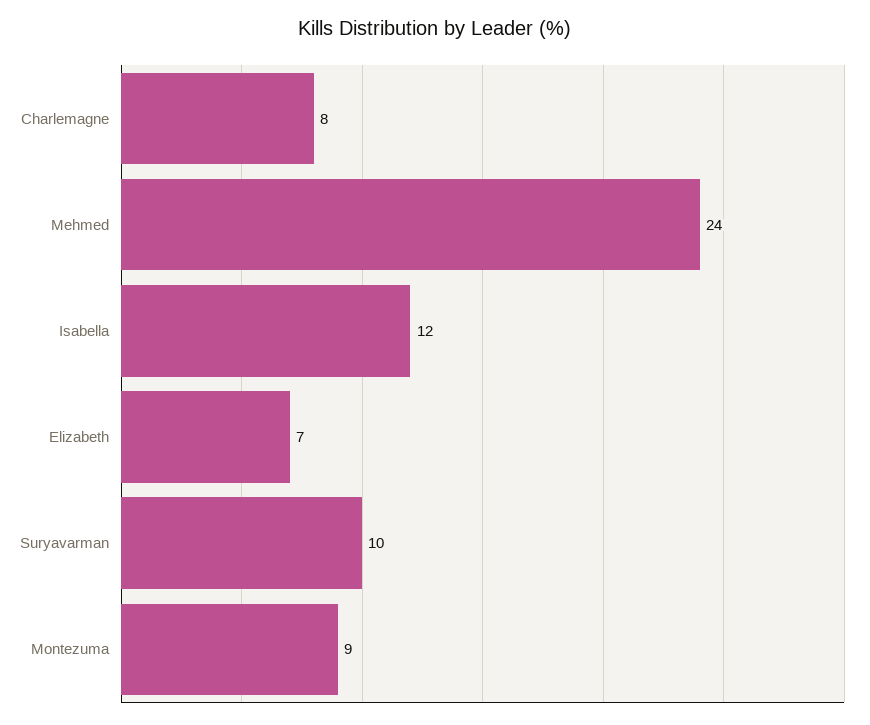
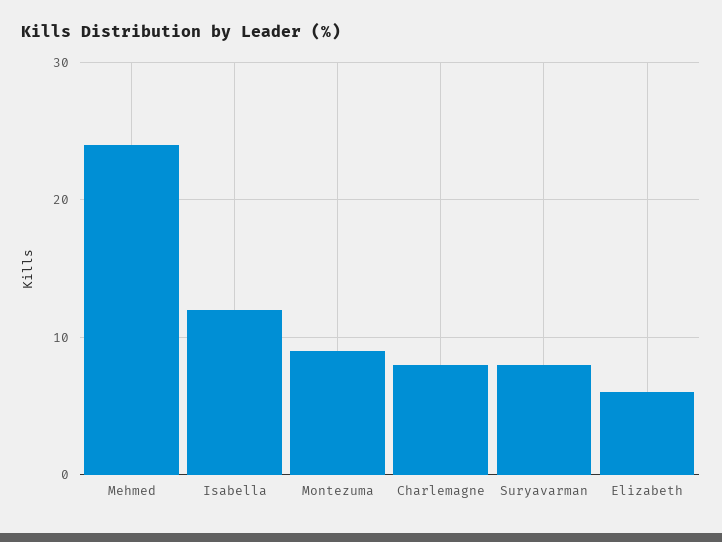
  {
    "Charlemagne": 8,
    "Mehmed": 24,
    "Isabella": 12,
-   "Elizabeth": 7,
+   "Elizabeth": 6,
-   "Suryavarman": 10,
+   "Suryavarman": 8,
    "Montezuma": 9
  }

